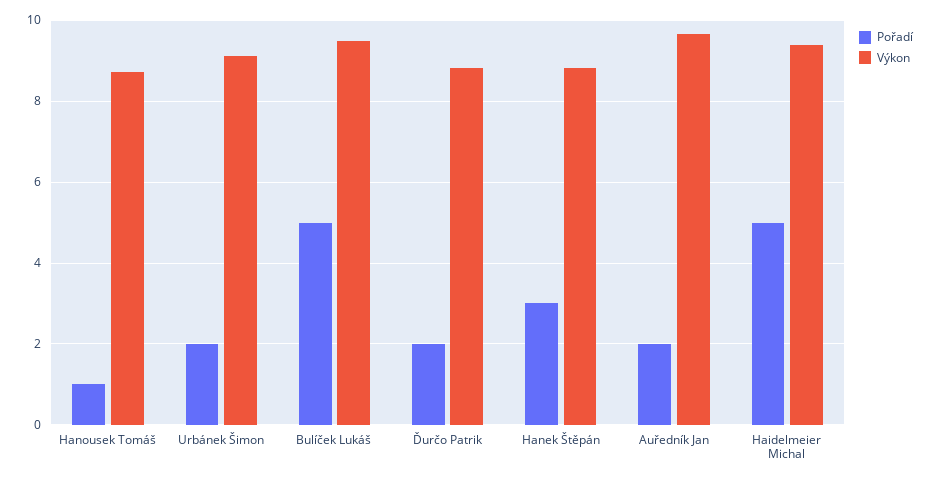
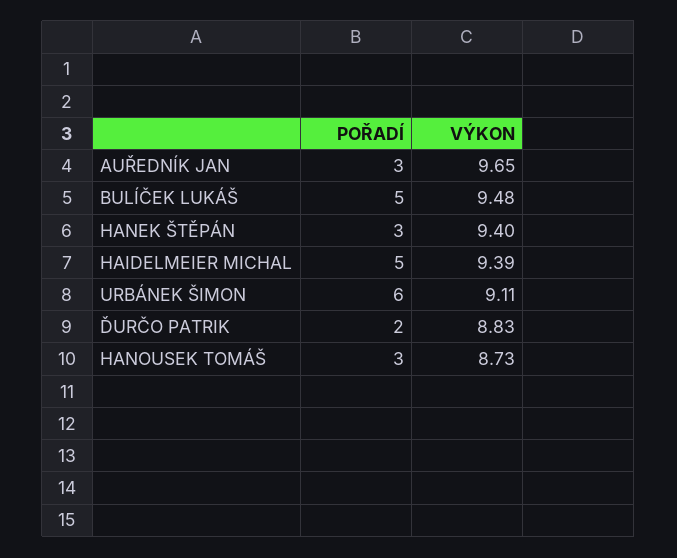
  {
    "Pořadí": {
-     "Hanousek Tomáš": 1,
+     "Hanousek Tomáš": 3,
-     "Urbánek Šimon": 2,
+     "Urbánek Šimon": 6,
      "Bulíček Lukáš": 5,
      "Ďurčo Patrik": 2,
      "Hanek Štěpán": 3,
-     "Auředník Jan": 2,
+     "Auředník Jan": 3,
      "Haidelmeier Michal": 5
    },
    "Výkon": {
      "Hanousek Tomáš": 8.73,
      "Urbánek Šimon": 9.11,
      "Bulíček Lukáš": 9.48,
      "Ďurčo Patrik": 8.83,
-     "Hanek Štěpán": 8.8,
+     "Hanek Štěpán": 9.4,
      "Auředník Jan": 9.65,
      "Haidelmeier Michal": 9.39
    }
  }

